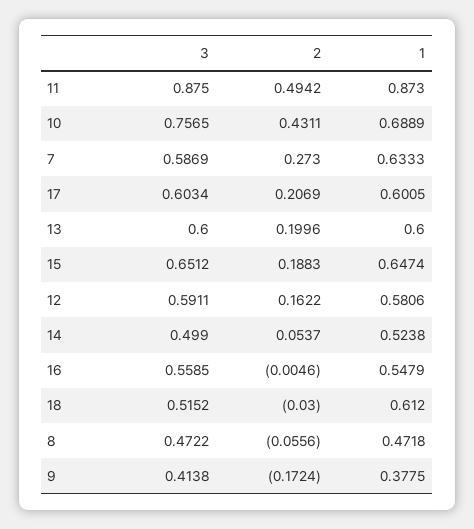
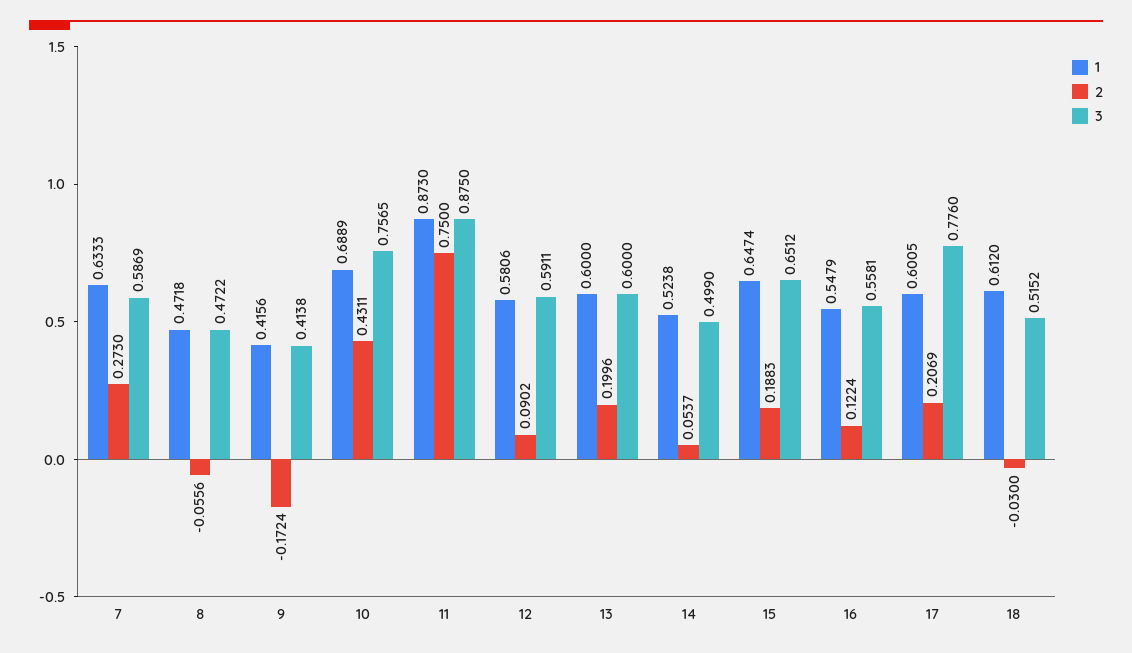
  {
    "3": {
      "11": 0.875,
      "10": 0.7565,
      "7": 0.5869,
-     "17": 0.6034,
+     "17": 0.776,
      "13": 0.6,
      "15": 0.6512,
      "12": 0.5911,
      "14": 0.499,
-     "16": 0.5585,
+     "16": 0.5581,
      "18": 0.5152,
      "8": 0.4722,
      "9": 0.4138
    },
    "2": {
-     "11": 0.4942,
+     "11": 0.75,
      "10": 0.4311,
      "7": 0.273,
      "17": 0.2069,
      "13": 0.1996,
      "15": 0.1883,
-     "12": 0.1622,
+     "12": 0.0902,
      "14": 0.0537,
-     "16": -0.0046,
+     "16": 0.1224,
      "18": -0.03,
      "8": -0.0556,
      "9": -0.1724
    },
    "1": {
      "11": 0.873,
      "10": 0.6889,
      "7": 0.6333,
      "17": 0.6005,
      "13": 0.6,
      "15": 0.6474,
      "12": 0.5806,
      "14": 0.5238,
      "16": 0.5479,
      "18": 0.612,
      "8": 0.4718,
-     "9": 0.3775
+     "9": 0.4156
    }
  }

